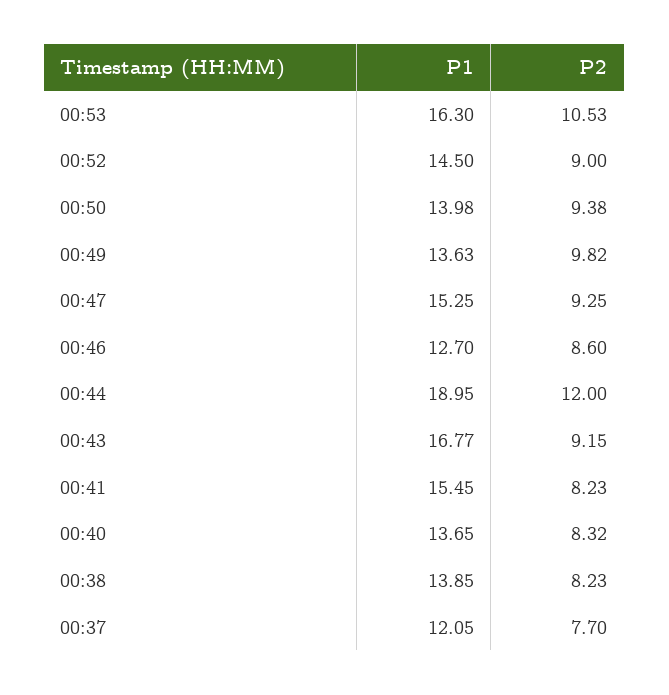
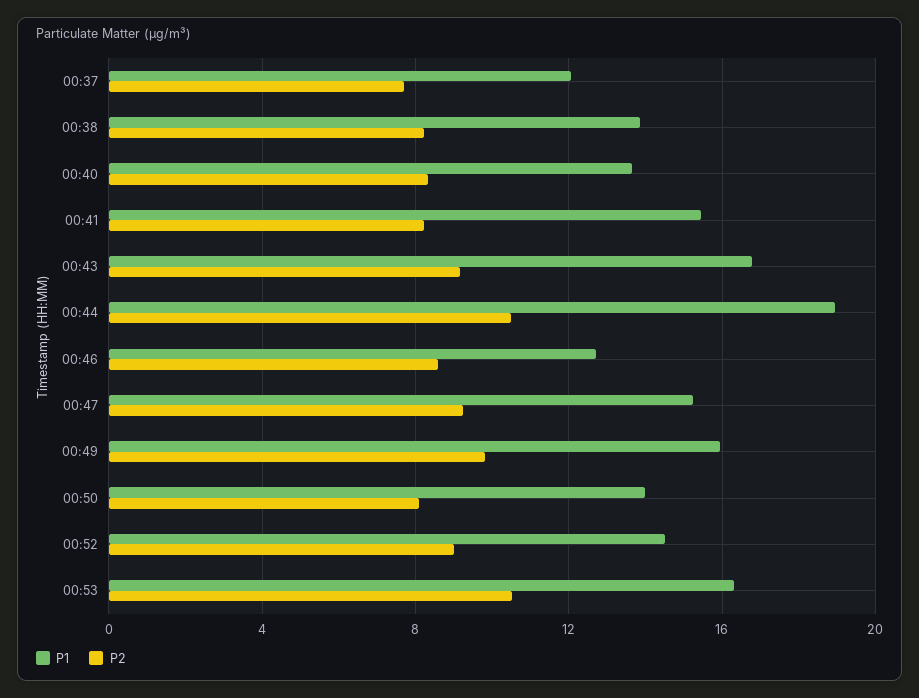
  {
    "P1": {
      "00:53": 16.3,
      "00:52": 14.5,
      "00:50": 13.98,
-     "00:49": 13.63,
+     "00:49": 16,
      "00:47": 15.25,
      "00:46": 12.7,
      "00:44": 18.95,
      "00:43": 16.77,
      "00:41": 15.45,
      "00:40": 13.65,
      "00:38": 13.85,
      "00:37": 12.05
    },
    "P2": {
      "00:53": 10.53,
      "00:52": 9,
-     "00:50": 9.38,
+     "00:50": 8,
      "00:49": 9.82,
      "00:47": 9.25,
      "00:46": 8.6,
-     "00:44": 12,
+     "00:44": 10.5,
      "00:43": 9.15,
      "00:41": 8.23,
      "00:40": 8.32,
      "00:38": 8.23,
      "00:37": 7.7
    }
  }

